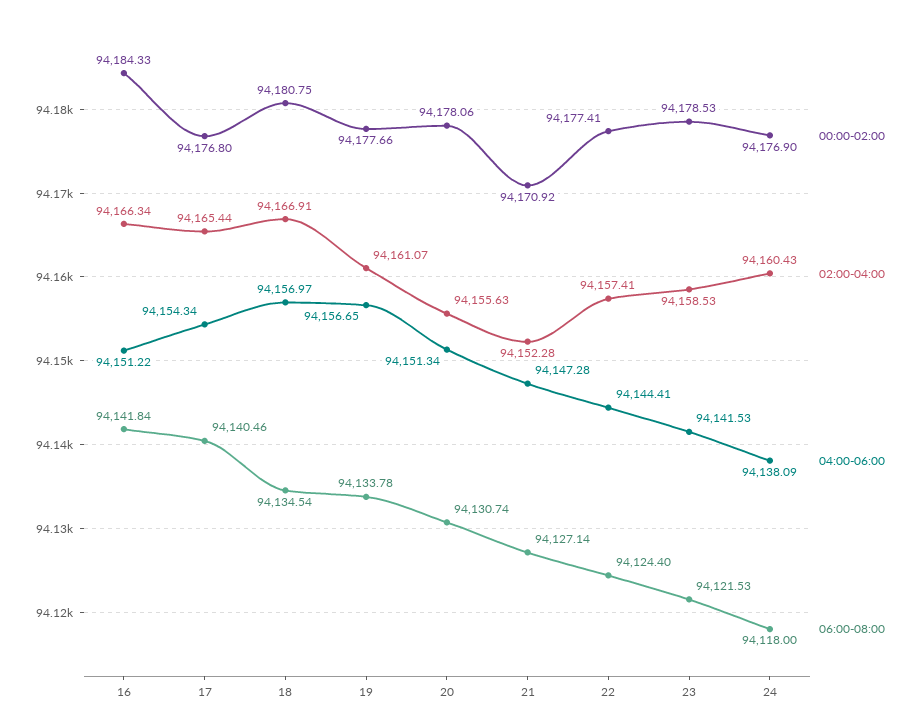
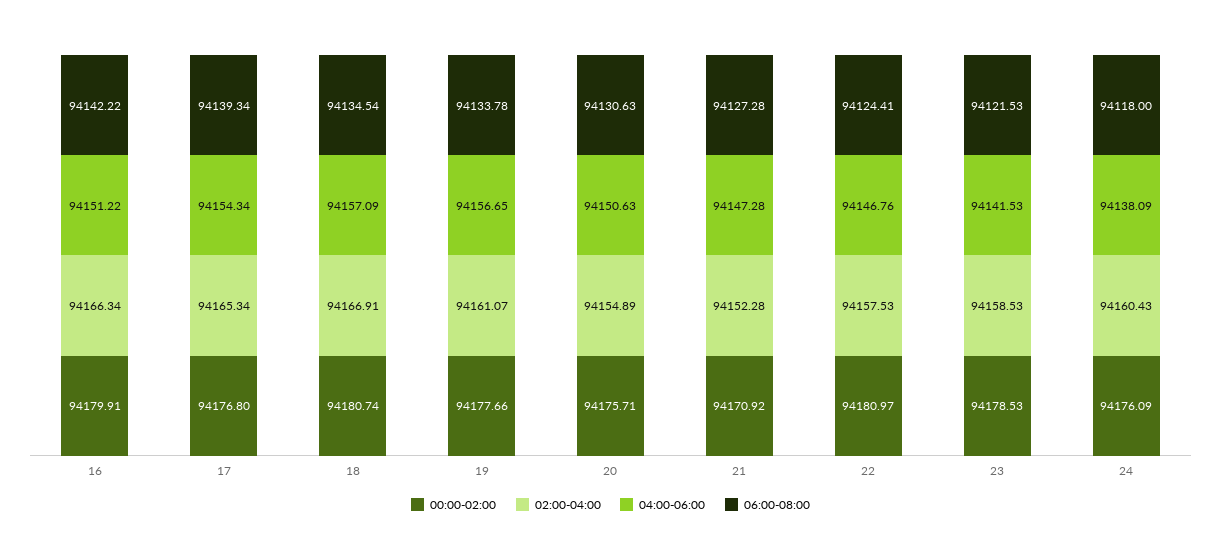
  {
    "00:00-02:00": {
-     "16": 94184.33,
+     "16": 94179.91,
      "17": 94176.8,
-     "18": 94180.75,
+     "18": 94180.74,
      "19": 94177.66,
-     "20": 94178.06,
+     "20": 94175.71,
      "21": 94170.92,
-     "22": 94177.41,
+     "22": 94180.97,
      "23": 94178.53,
-     "24": 94176.9
+     "24": 94176.09
    },
    "02:00-04:00": {
      "16": 94166.34,
-     "17": 94165.44,
+     "17": 94165.34,
      "18": 94166.91,
      "19": 94161.07,
-     "20": 94155.63,
+     "20": 94154.89,
      "21": 94152.28,
-     "22": 94157.41,
+     "22": 94157.53,
      "23": 94158.53,
      "24": 94160.43
    },
    "04:00-06:00": {
      "16": 94151.22,
      "17": 94154.34,
-     "18": 94156.97,
+     "18": 94157.09,
      "19": 94156.65,
-     "20": 94151.34,
+     "20": 94150.63,
      "21": 94147.28,
-     "22": 94144.41,
+     "22": 94146.76,
      "23": 94141.53,
      "24": 94138.09
    },
    "06:00-08:00": {
-     "16": 94141.84,
+     "16": 94142.22,
-     "17": 94140.46,
+     "17": 94139.34,
      "18": 94134.54,
      "19": 94133.78,
-     "20": 94130.74,
+     "20": 94130.63,
-     "21": 94127.14,
+     "21": 94127.28,
-     "22": 94124.4,
+     "22": 94124.41,
      "23": 94121.53,
      "24": 94118
    }
  }

